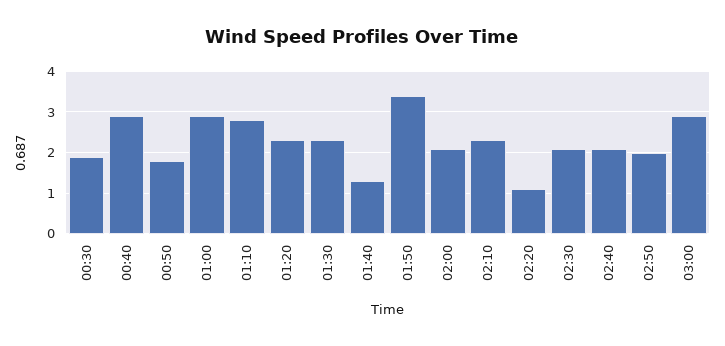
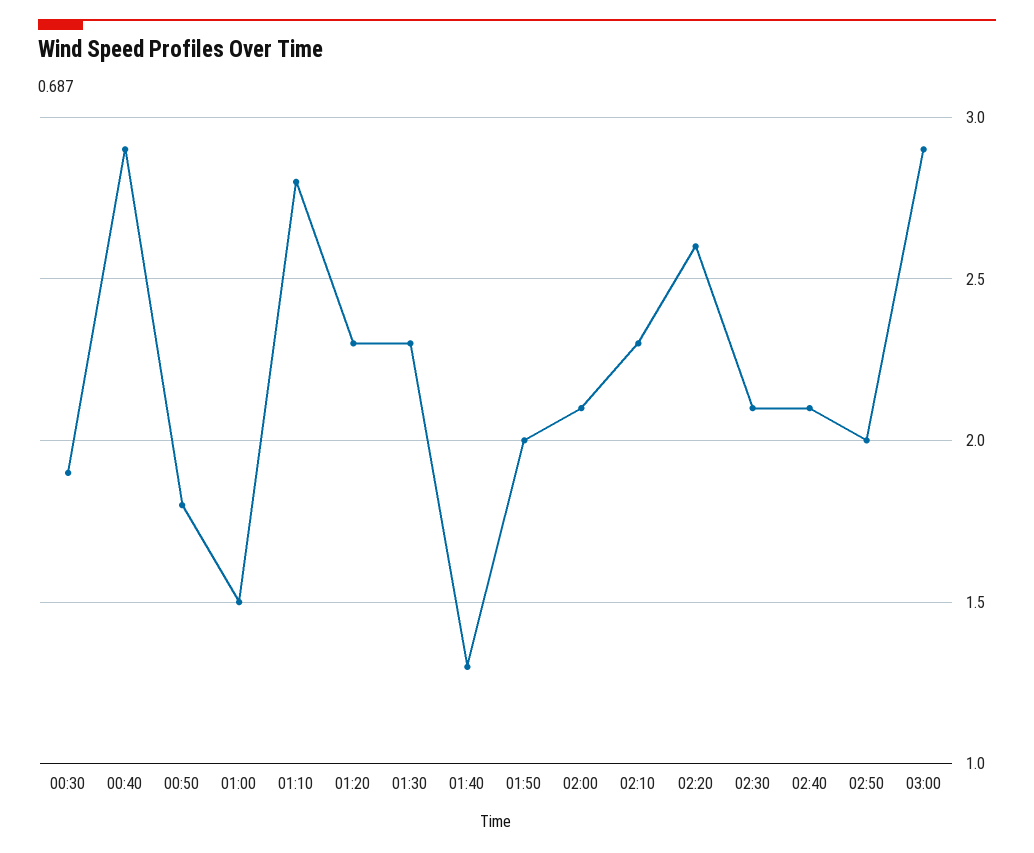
  {
    "00:30": 1.9,
    "00:40": 2.9,
    "00:50": 1.8,
-   "01:00": 3,
+   "01:00": 1.5,
    "01:10": 2.8,
    "01:20": 2.3,
    "01:30": 2.3,
    "01:40": 1.3,
-   "01:50": 3.5,
+   "01:50": 2,
    "02:00": 2.1,
    "02:10": 2.3,
-   "02:20": 1,
+   "02:20": 2.6,
    "02:30": 2.1,
    "02:40": 2.1,
    "02:50": 2,
    "03:00": 2.9
  }

